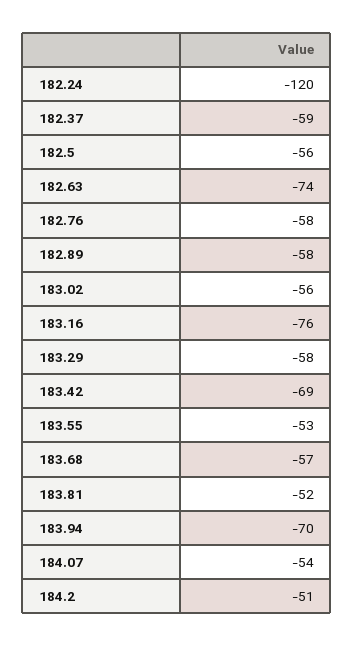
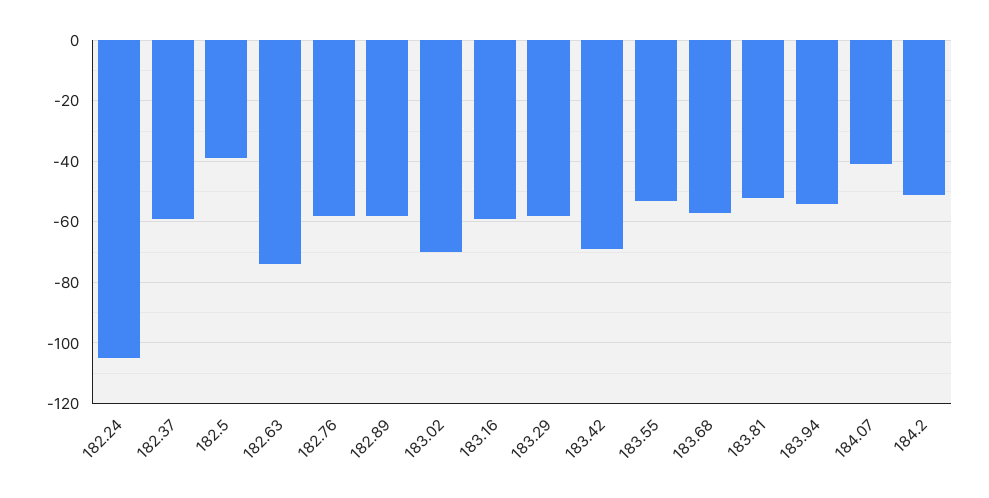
  {
-   "182.24": -120,
+   "182.24": -105,
    "182.37": -59,
-   "182.5": -56,
+   "182.5": -40,
    "182.63": -74,
    "182.76": -58,
    "182.89": -58,
-   "183.02": -56,
+   "183.02": -70,
-   "183.16": -76,
+   "183.16": -60,
    "183.29": -58,
    "183.42": -69,
    "183.55": -53,
    "183.68": -57,
    "183.81": -52,
-   "183.94": -70,
+   "183.94": -55,
-   "184.07": -54,
+   "184.07": -40,
    "184.2": -51
  }

